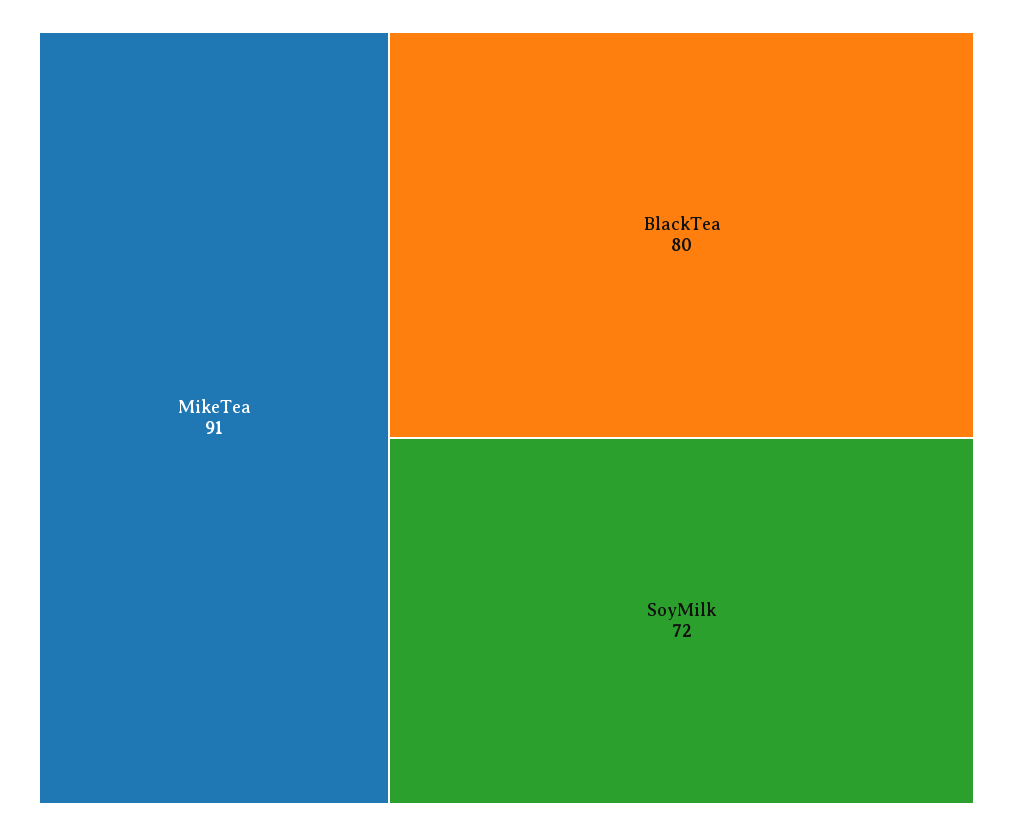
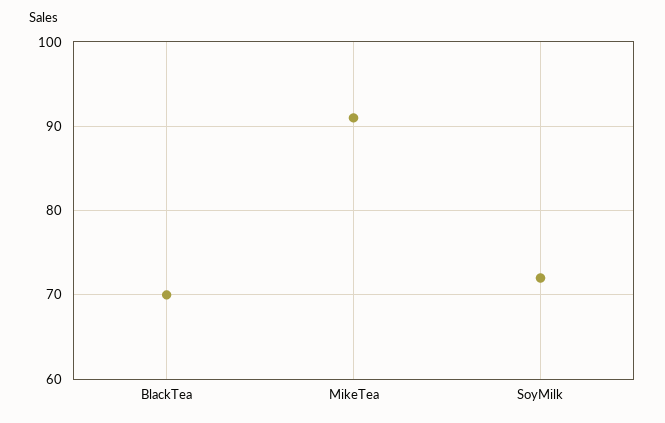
  {
    "MikeTea": 91,
-   "BlackTea": 80,
+   "BlackTea": 70,
    "SoyMilk": 72
  }

